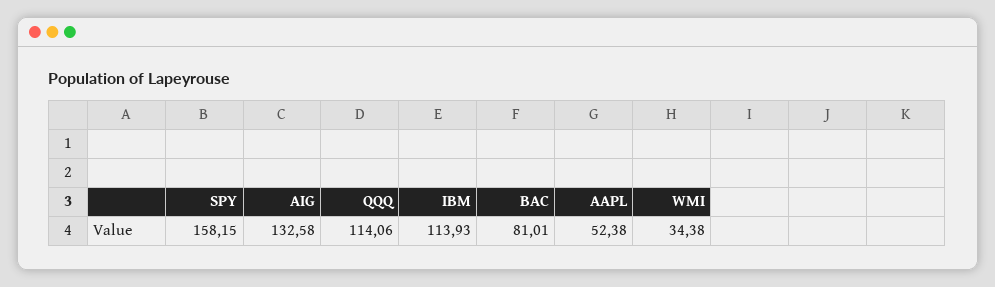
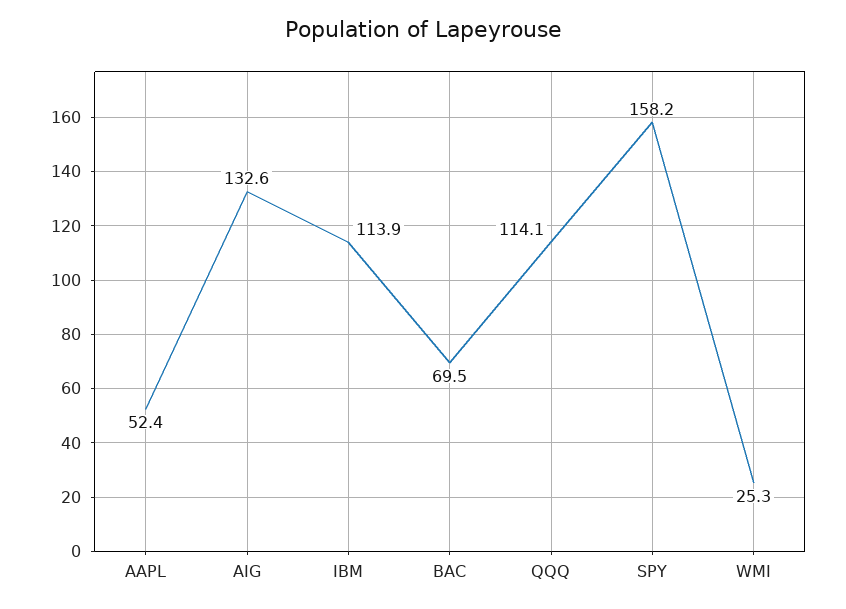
  {
    "SPY": 158.15,
    "AIG": 132.58,
    "QQQ": 114.06,
    "IBM": 113.93,
-   "BAC": 81.01,
+   "BAC": 69.5,
    "AAPL": 52.38,
-   "WMI": 34.38
+   "WMI": 25.3
  }

